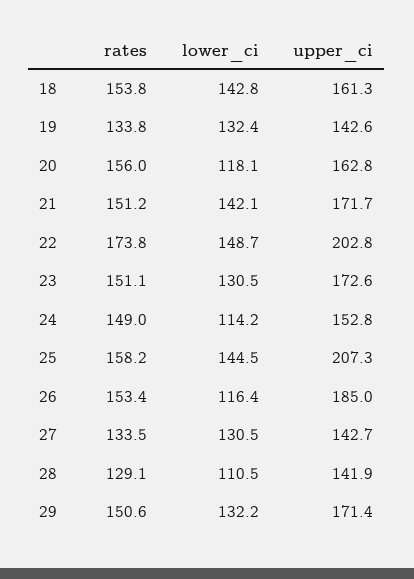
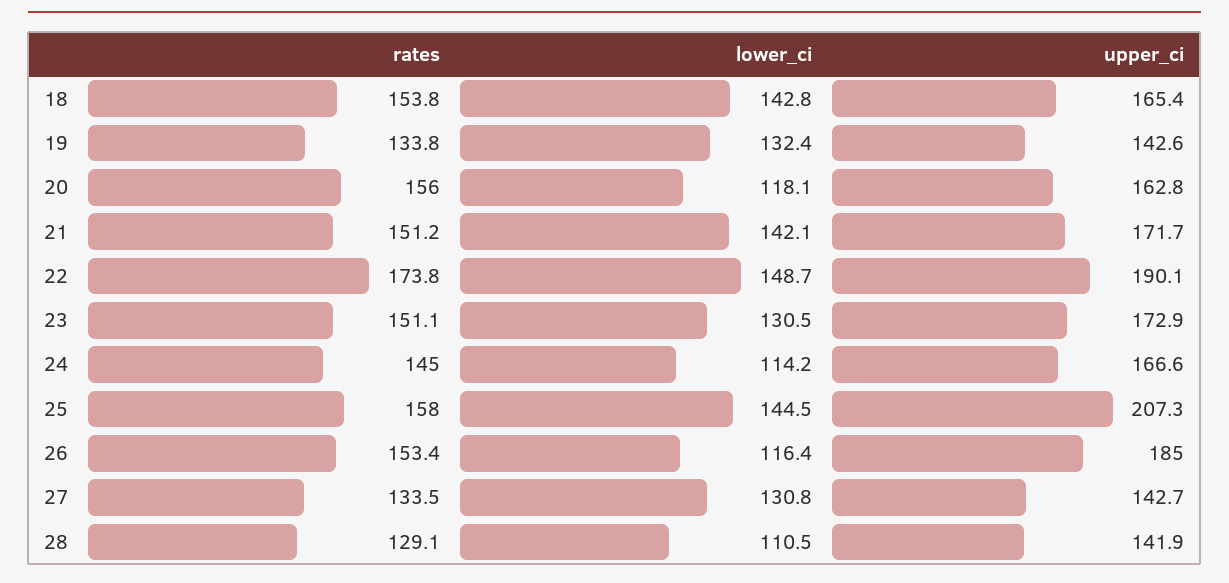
  {
    "rates": {
      "18": 153.8,
      "19": 133.8,
      "20": 156,
      "21": 151.2,
      "22": 173.8,
      "23": 151.1,
-     "24": 149,
+     "24": 145,
-     "25": 158.2,
+     "25": 158,
      "26": 153.4,
      "27": 133.5,
-     "28": 129.1,
+     "28": 129.1
-     "29": 150.6
    },
    "lower_ci": {
      "18": 142.8,
      "19": 132.4,
      "20": 118.1,
      "21": 142.1,
      "22": 148.7,
      "23": 130.5,
      "24": 114.2,
      "25": 144.5,
      "26": 116.4,
-     "27": 130.5,
+     "27": 130.8,
-     "28": 110.5,
+     "28": 110.5
-     "29": 132.2
    },
    "upper_ci": {
-     "18": 161.3,
+     "18": 165.4,
      "19": 142.6,
      "20": 162.8,
      "21": 171.7,
-     "22": 202.8,
+     "22": 190.1,
-     "23": 172.6,
+     "23": 172.9,
-     "24": 152.8,
+     "24": 166.6,
      "25": 207.3,
      "26": 185,
      "27": 142.7,
-     "28": 141.9,
+     "28": 141.9
-     "29": 171.4
    }
  }

